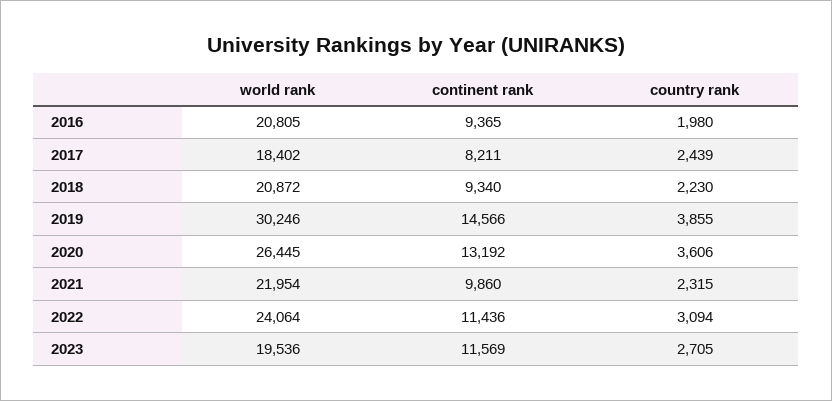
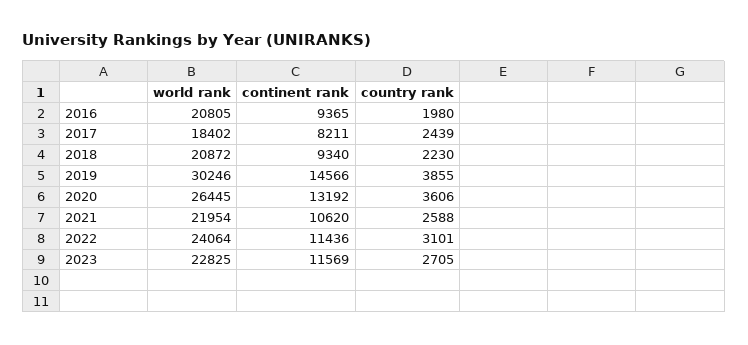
  {
    "world rank": {
      "2016": 20805,
      "2017": 18402,
      "2018": 20872,
      "2019": 30246,
      "2020": 26445,
      "2021": 21954,
      "2022": 24064,
-     "2023": 19536
+     "2023": 22825
    },
    "continent rank": {
      "2016": 9365,
      "2017": 8211,
      "2018": 9340,
      "2019": 14566,
      "2020": 13192,
-     "2021": 9860,
+     "2021": 10620,
      "2022": 11436,
      "2023": 11569
    },
    "country rank": {
      "2016": 1980,
      "2017": 2439,
      "2018": 2230,
      "2019": 3855,
      "2020": 3606,
-     "2021": 2315,
+     "2021": 2588,
-     "2022": 3094,
+     "2022": 3101,
      "2023": 2705
    }
  }

